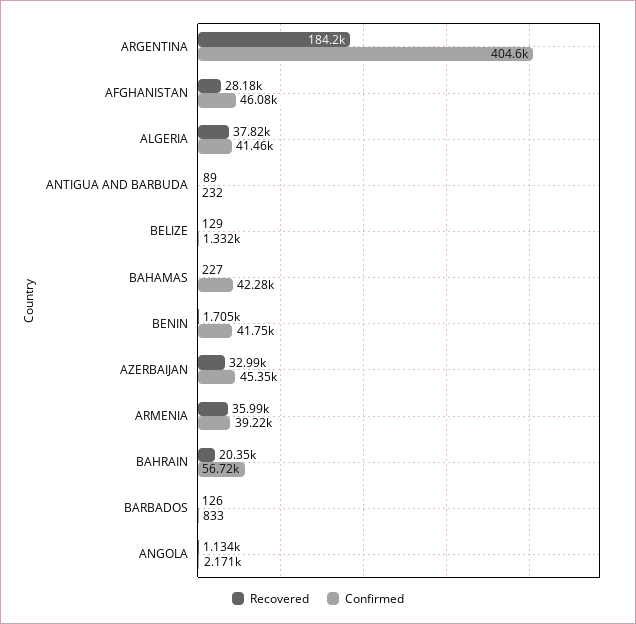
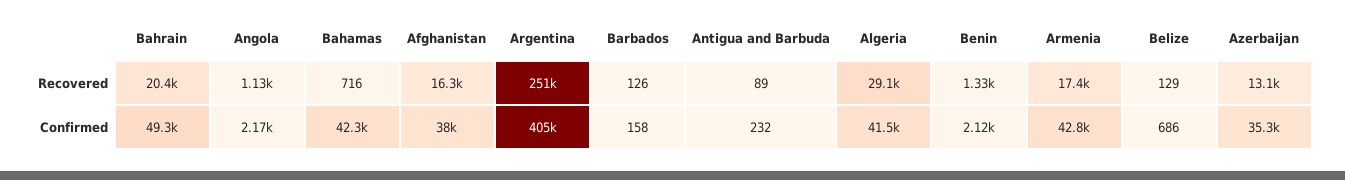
  {
    "Recovered": {
-     "ARGENTINA": 184200,
+     "ARGENTINA": 251000,
-     "AFGHANISTAN": 28180,
+     "AFGHANISTAN": 16300,
-     "ALGERIA": 37820,
+     "ALGERIA": 29100,
      "ANTIGUA AND BARBUDA": 89,
      "BELIZE": 129,
-     "BAHAMAS": 227,
+     "BAHAMAS": 716,
-     "BENIN": 1705,
+     "BENIN": 1330,
-     "AZERBAIJAN": 32990,
+     "AZERBAIJAN": 13100,
-     "ARMENIA": 35990,
+     "ARMENIA": 17400,
      "BAHRAIN": 20350,
      "BARBADOS": 126,
      "ANGOLA": 1134
    },
    "Confirmed": {
      "ARGENTINA": 404600,
-     "AFGHANISTAN": 46080,
+     "AFGHANISTAN": 38000,
      "ALGERIA": 41460,
      "ANTIGUA AND BARBUDA": 232,
-     "BELIZE": 1332,
+     "BELIZE": 686,
      "BAHAMAS": 42280,
-     "BENIN": 41750,
+     "BENIN": 2120,
-     "AZERBAIJAN": 45350,
+     "AZERBAIJAN": 35300,
-     "ARMENIA": 39220,
+     "ARMENIA": 42800,
-     "BAHRAIN": 56720,
+     "BAHRAIN": 49300,
-     "BARBADOS": 833,
+     "BARBADOS": 158,
      "ANGOLA": 2171
    }
  }

